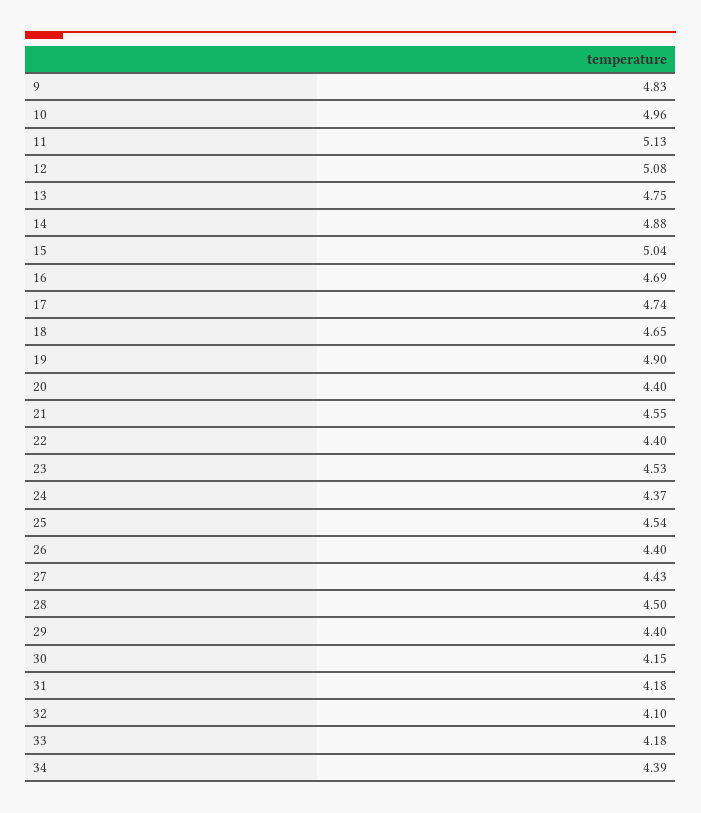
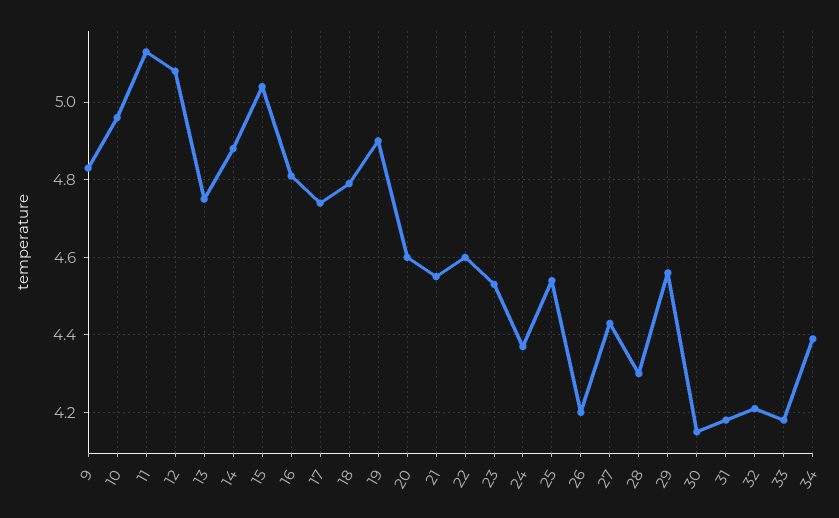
  {
    "9": 4.83,
    "10": 4.96,
    "11": 5.13,
    "12": 5.08,
    "13": 4.75,
    "14": 4.88,
    "15": 5.04,
-   "16": 4.69,
+   "16": 4.8,
    "17": 4.74,
-   "18": 4.65,
+   "18": 4.8,
    "19": 4.9,
-   "20": 4.4,
+   "20": 4.6,
    "21": 4.55,
-   "22": 4.4,
+   "22": 4.6,
    "23": 4.53,
    "24": 4.37,
    "25": 4.54,
-   "26": 4.4,
+   "26": 4.2,
    "27": 4.43,
-   "28": 4.5,
+   "28": 4.3,
-   "29": 4.4,
+   "29": 4.55,
    "30": 4.15,
    "31": 4.18,
-   "32": 4.1,
+   "32": 4.2,
    "33": 4.18,
    "34": 4.39
  }

